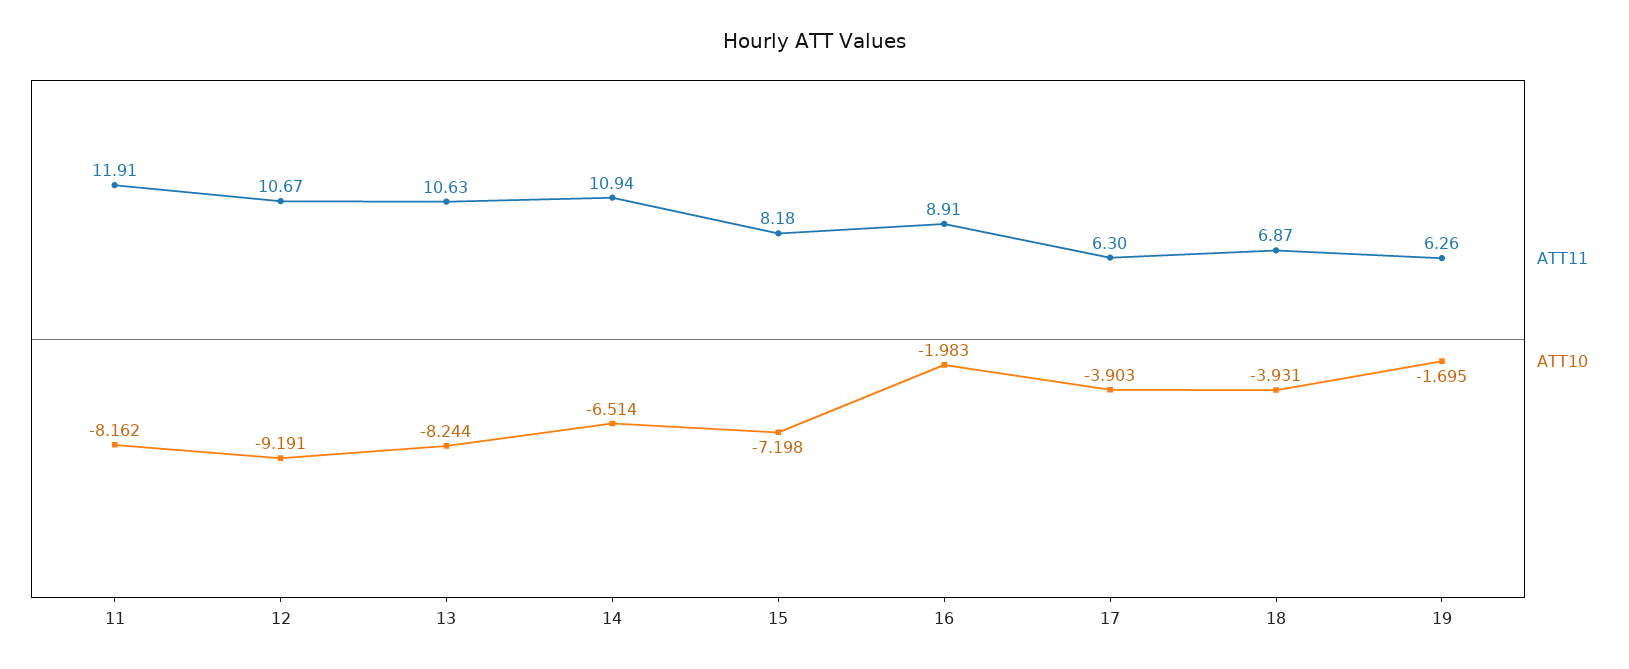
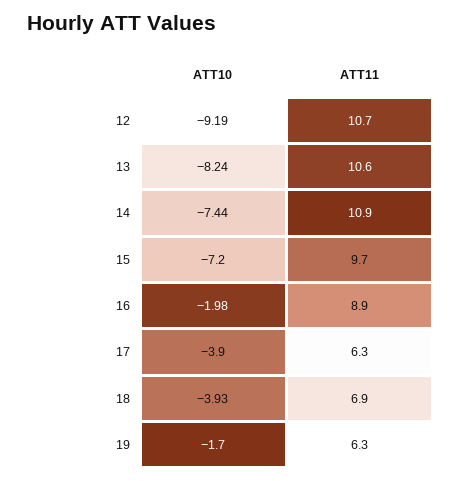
  {
    "ATT11": {
-     "11": 11.91,
      "12": 10.67,
      "13": 10.63,
      "14": 10.94,
-     "15": 8.18,
+     "15": 9.7,
      "16": 8.91,
      "17": 6.3,
      "18": 6.87,
      "19": 6.26
    },
    "ATT10": {
-     "11": -8.162,
      "12": -9.191,
      "13": -8.244,
-     "14": -6.514,
+     "14": -7.44,
      "15": -7.198,
      "16": -1.983,
      "17": -3.903,
      "18": -3.931,
      "19": -1.695
    }
  }

